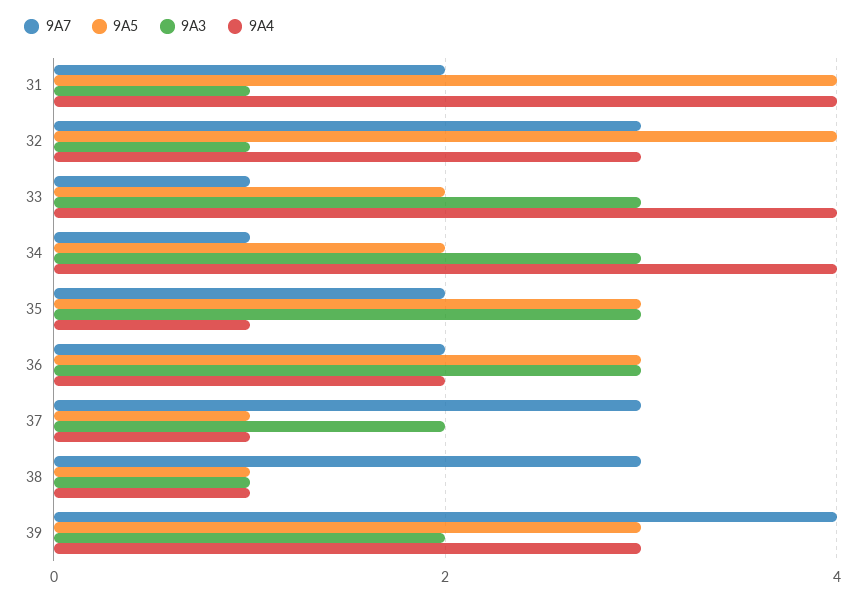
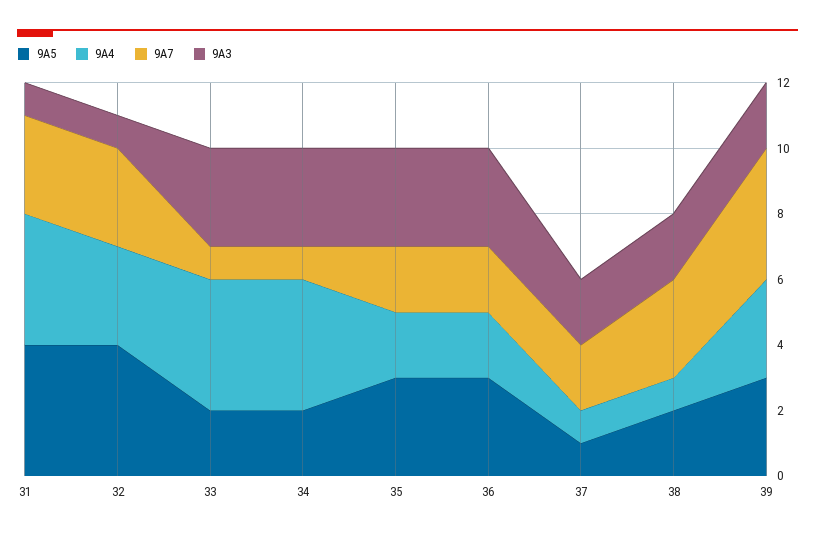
  {
    "9A7": {
-     "31": 2,
+     "31": 3,
      "32": 3,
      "33": 1,
      "34": 1,
      "35": 2,
      "36": 2,
-     "37": 3,
+     "37": 2,
      "38": 3,
      "39": 4
    },
    "9A5": {
      "31": 4,
      "32": 4,
      "33": 2,
      "34": 2,
      "35": 3,
      "36": 3,
      "37": 1,
-     "38": 1,
+     "38": 2,
      "39": 3
    },
    "9A3": {
      "31": 1,
      "32": 1,
      "33": 3,
      "34": 3,
      "35": 3,
      "36": 3,
      "37": 2,
-     "38": 1,
+     "38": 2,
      "39": 2
    },
    "9A4": {
      "31": 4,
      "32": 3,
      "33": 4,
      "34": 4,
-     "35": 1,
+     "35": 2,
      "36": 2,
      "37": 1,
      "38": 1,
      "39": 3
    }
  }

